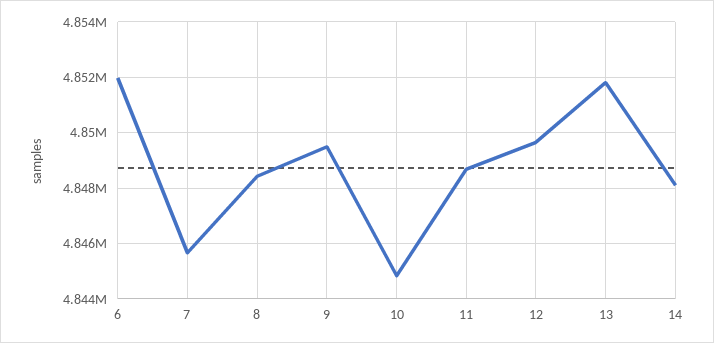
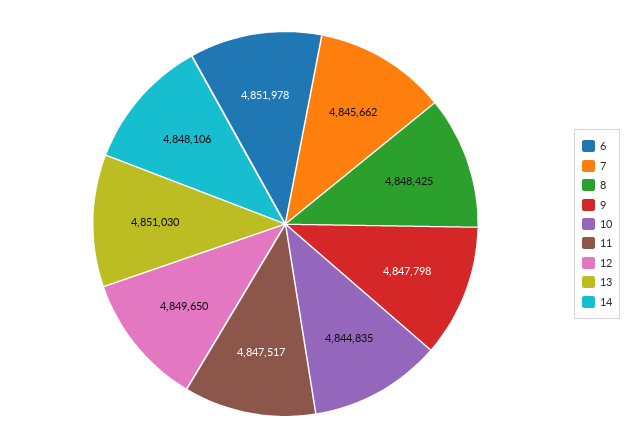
  {
    "6": 4851978,
    "7": 4845662,
    "8": 4848425,
-   "9": 4849500,
+   "9": 4847798,
    "10": 4844835,
-   "11": 4848750,
+   "11": 4847517,
    "12": 4849650,
-   "13": 4851750,
+   "13": 4851030,
    "14": 4848106
  }

